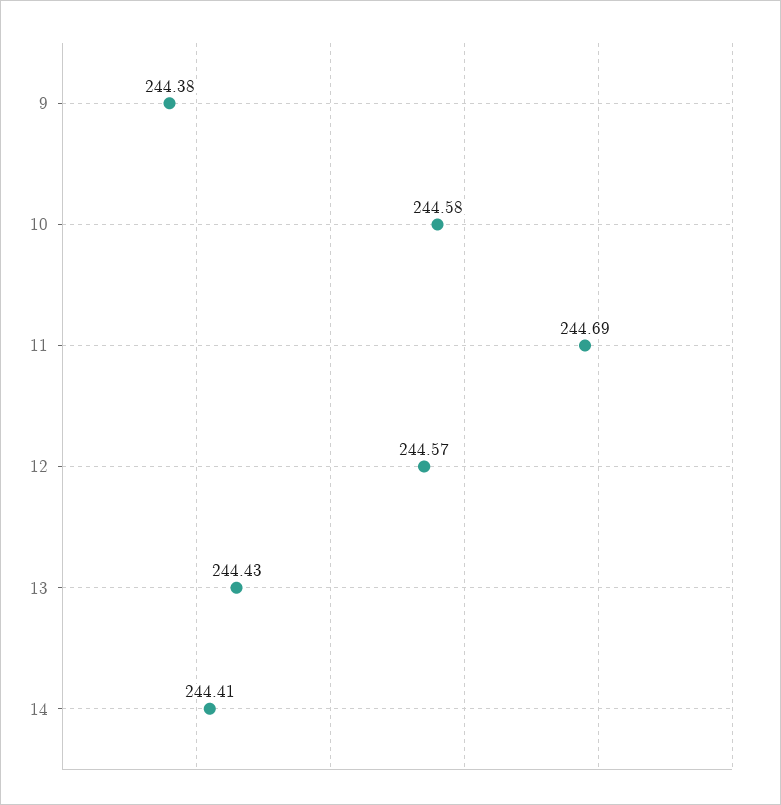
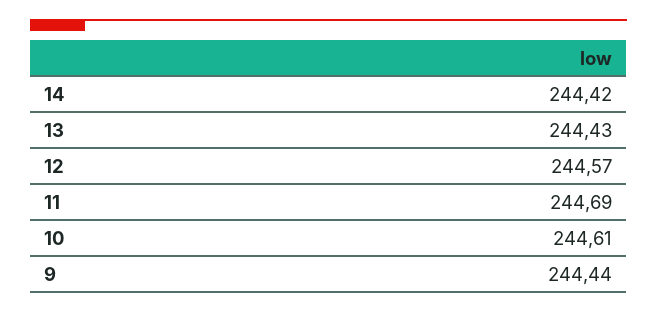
  {
-   "9": 244.38,
+   "9": 244.44,
-   "10": 244.58,
+   "10": 244.61,
    "11": 244.69,
    "12": 244.57,
    "13": 244.43,
-   "14": 244.41
+   "14": 244.42
  }

